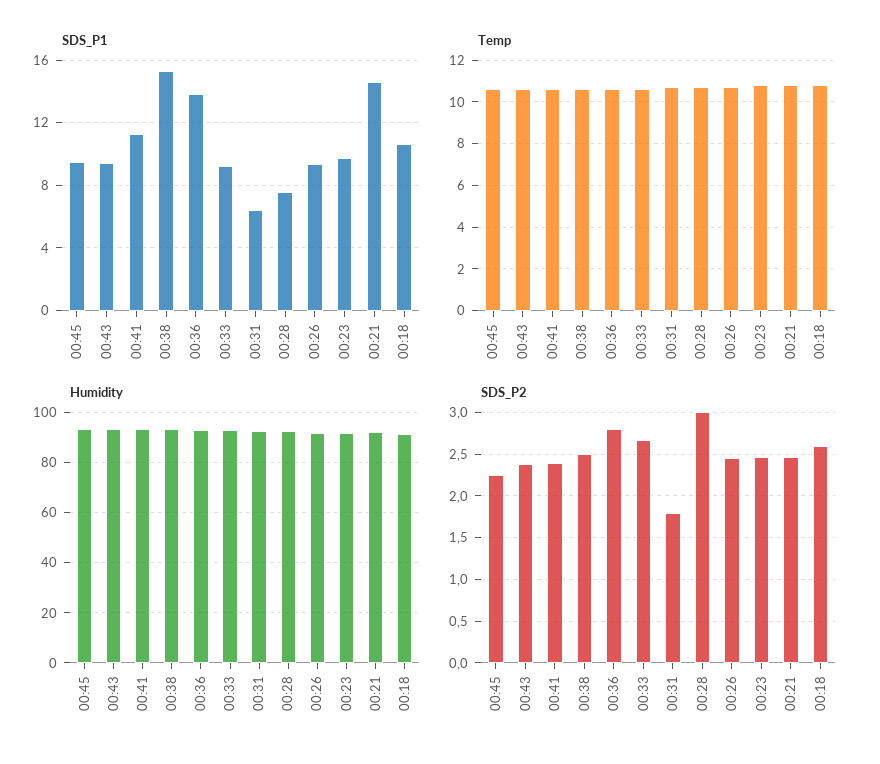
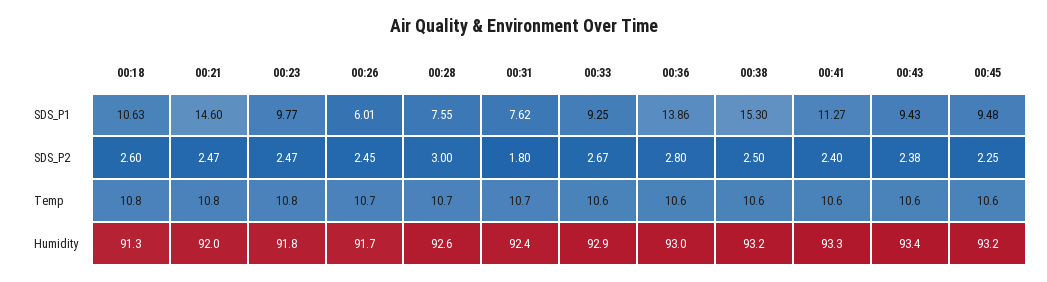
  {
    "SDS_P1": {
      "00:45": 9.48,
      "00:43": 9.43,
      "00:41": 11.27,
      "00:38": 15.3,
      "00:36": 13.86,
      "00:33": 9.25,
-     "00:31": 6.5,
+     "00:31": 7.62,
      "00:28": 7.55,
-     "00:26": 9.5,
+     "00:26": 6.01,
      "00:23": 9.77,
      "00:21": 14.6,
      "00:18": 10.63
    },
    "Temp": {
      "00:45": 10.6,
      "00:43": 10.6,
      "00:41": 10.6,
      "00:38": 10.6,
      "00:36": 10.6,
      "00:33": 10.6,
      "00:31": 10.7,
      "00:28": 10.7,
      "00:26": 10.7,
      "00:23": 10.8,
      "00:21": 10.8,
      "00:18": 10.8
    },
    "Humidity": {
      "00:45": 93.2,
      "00:43": 93.4,
      "00:41": 93.3,
      "00:38": 93.2,
      "00:36": 93,
      "00:33": 92.9,
      "00:31": 92.4,
      "00:28": 92.6,
      "00:26": 91.7,
      "00:23": 91.8,
      "00:21": 92,
      "00:18": 91.3
    },
    "SDS_P2": {
      "00:45": 2.25,
      "00:43": 2.38,
      "00:41": 2.4,
      "00:38": 2.5,
      "00:36": 2.8,
      "00:33": 2.67,
      "00:31": 1.8,
      "00:28": 3,
      "00:26": 2.45,
      "00:23": 2.47,
      "00:21": 2.47,
      "00:18": 2.6
    }
  }

